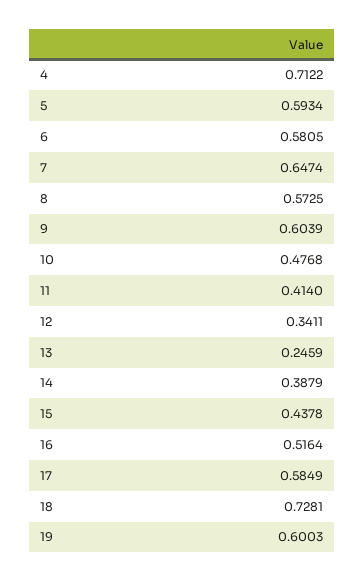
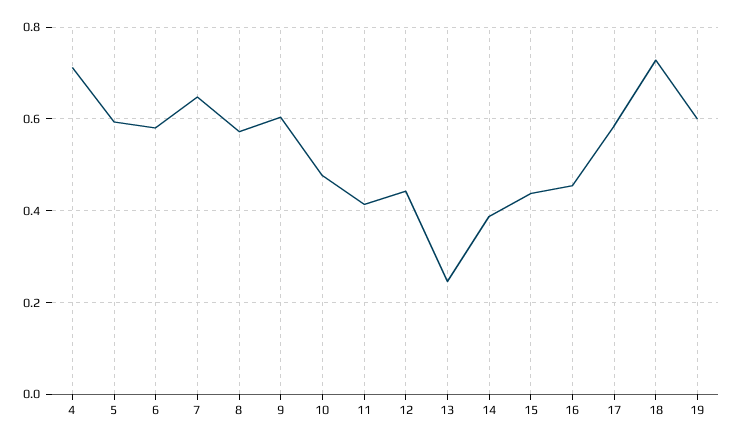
  {
    "4": 0.7122,
    "5": 0.5934,
    "6": 0.5805,
    "7": 0.6474,
    "8": 0.5725,
    "9": 0.6039,
    "10": 0.4768,
    "11": 0.414,
-   "12": 0.3411,
+   "12": 0.44,
    "13": 0.2459,
    "14": 0.3879,
    "15": 0.4378,
-   "16": 0.5164,
+   "16": 0.46,
    "17": 0.5849,
    "18": 0.7281,
    "19": 0.6003
  }

